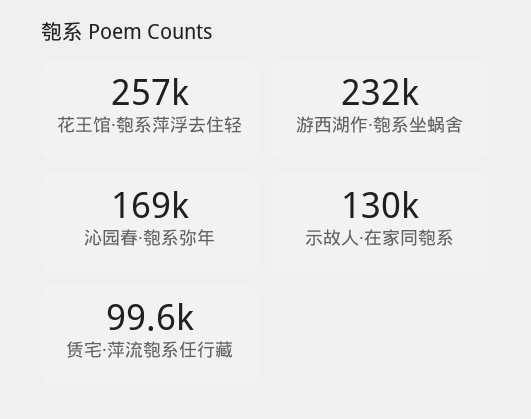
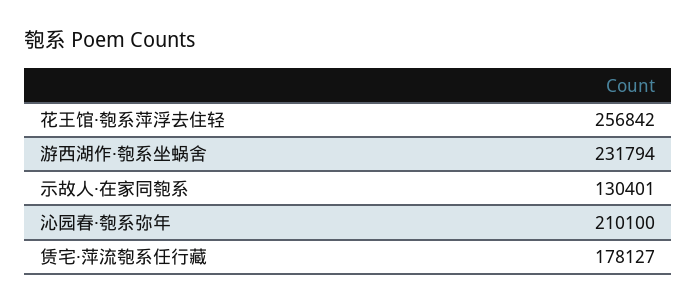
  {
    "花王馆·匏系萍浮去住轻": 256842,
    "游西湖作·匏系坐蜗舍": 231794,
-   "沁园春·匏系弥年": 169000,
+   "沁园春·匏系弥年": 210100,
    "示故人·在家同匏系": 130401,
-   "赁宅·萍流匏系任行藏": 99600
+   "赁宅·萍流匏系任行藏": 178127
  }

